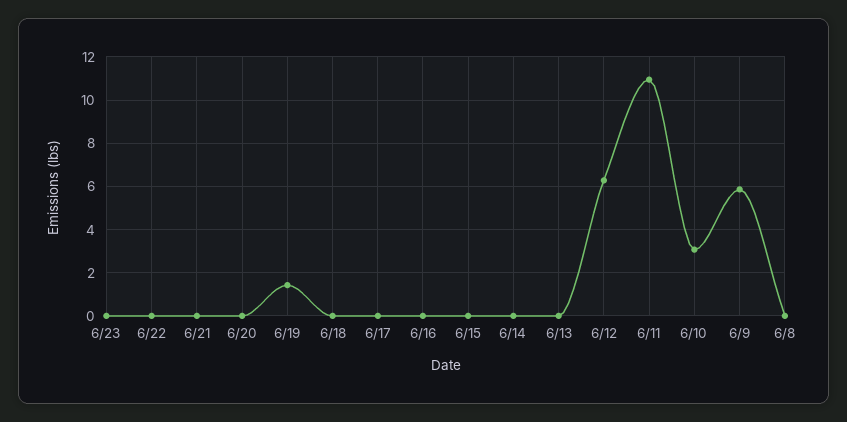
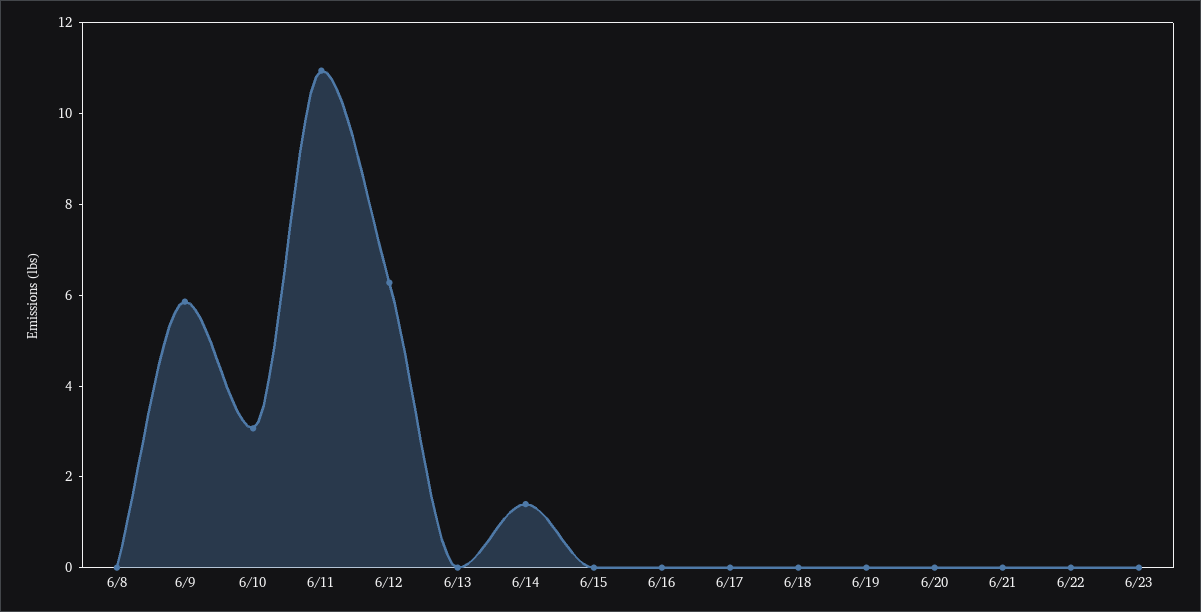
  {
    "6/23": 0,
    "6/22": 0,
    "6/21": 0,
    "6/20": 0,
-   "6/19": 1.5,
+   "6/19": 0,
    "6/18": 0,
    "6/17": 0,
    "6/16": 0,
    "6/15": 0,
-   "6/14": 0,
+   "6/14": 1.5,
    "6/13": 0,
    "6/12": 6.5,
    "6/11": 11,
    "6/10": 3,
    "6/9": 6,
    "6/8": 0
  }

